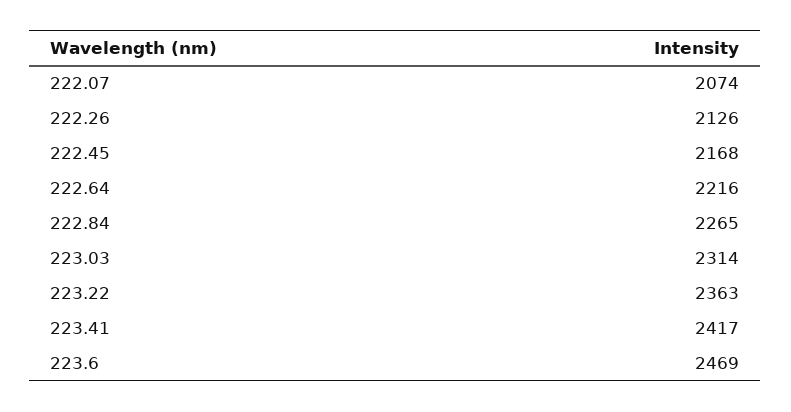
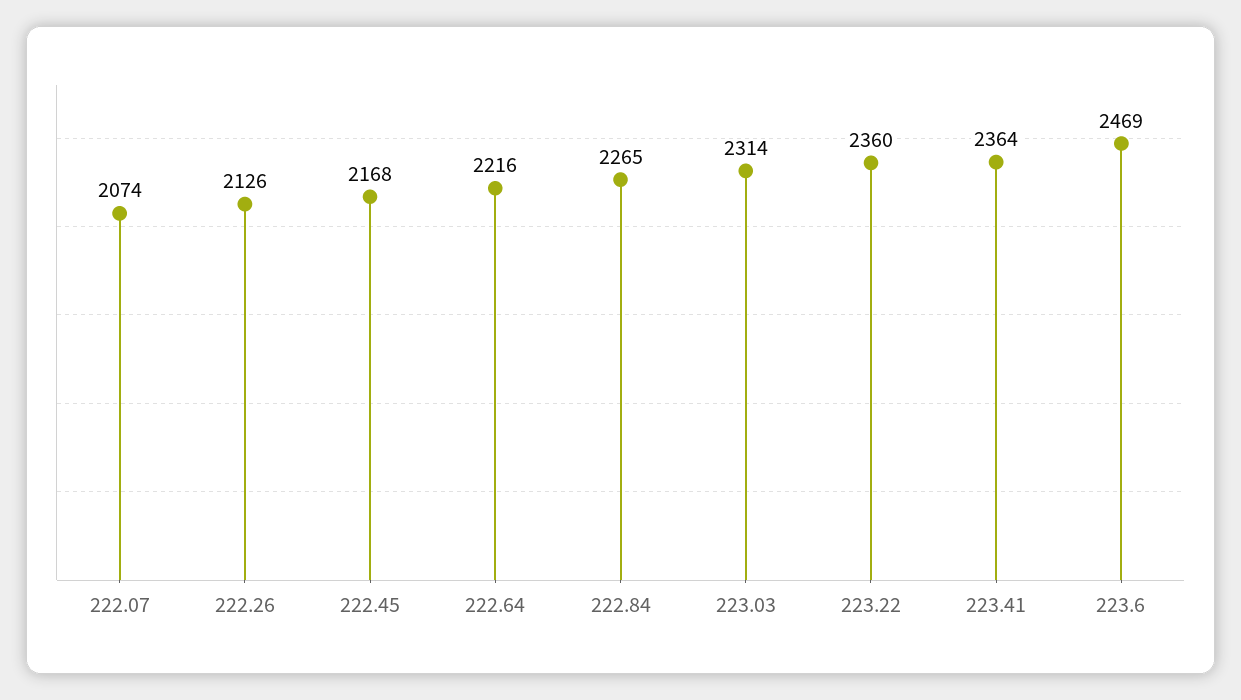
  {
    "222.07": 2074,
    "222.26": 2126,
    "222.45": 2168,
    "222.64": 2216,
    "222.84": 2265,
    "223.03": 2314,
-   "223.22": 2363,
+   "223.22": 2360,
-   "223.41": 2417,
+   "223.41": 2364,
    "223.6": 2469
  }

